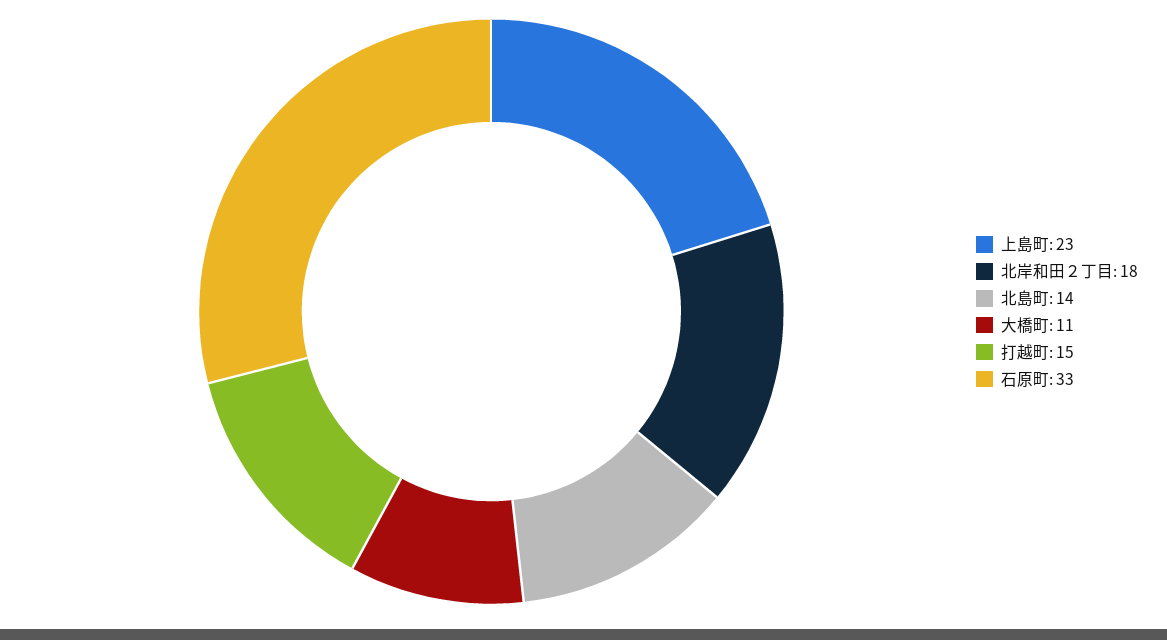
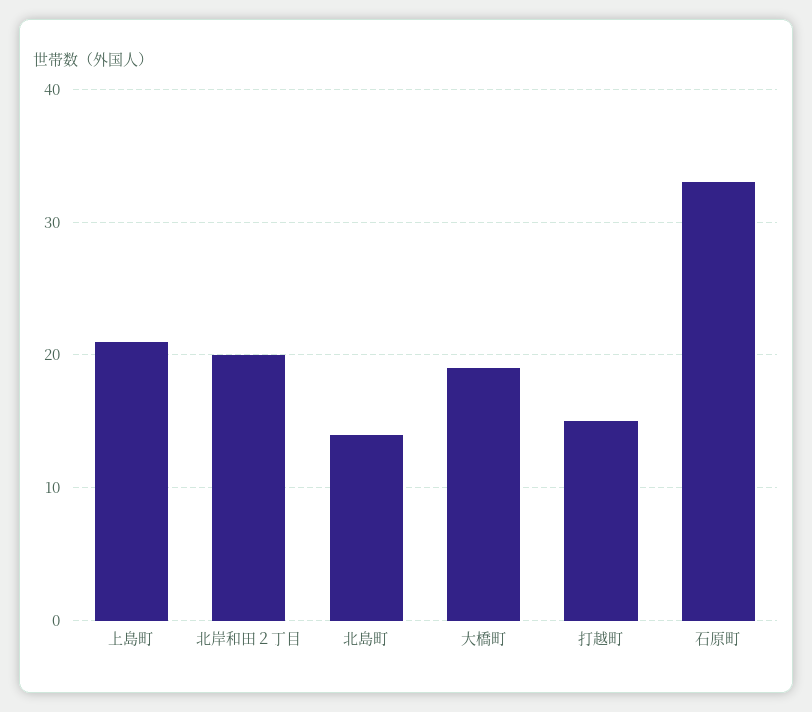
  {
-   "上島町": 23,
+   "上島町": 21,
-   "北岸和田２丁目": 18,
+   "北岸和田２丁目": 20,
    "北島町": 14,
-   "大橋町": 11,
+   "大橋町": 19,
    "打越町": 15,
    "石原町": 33
  }

